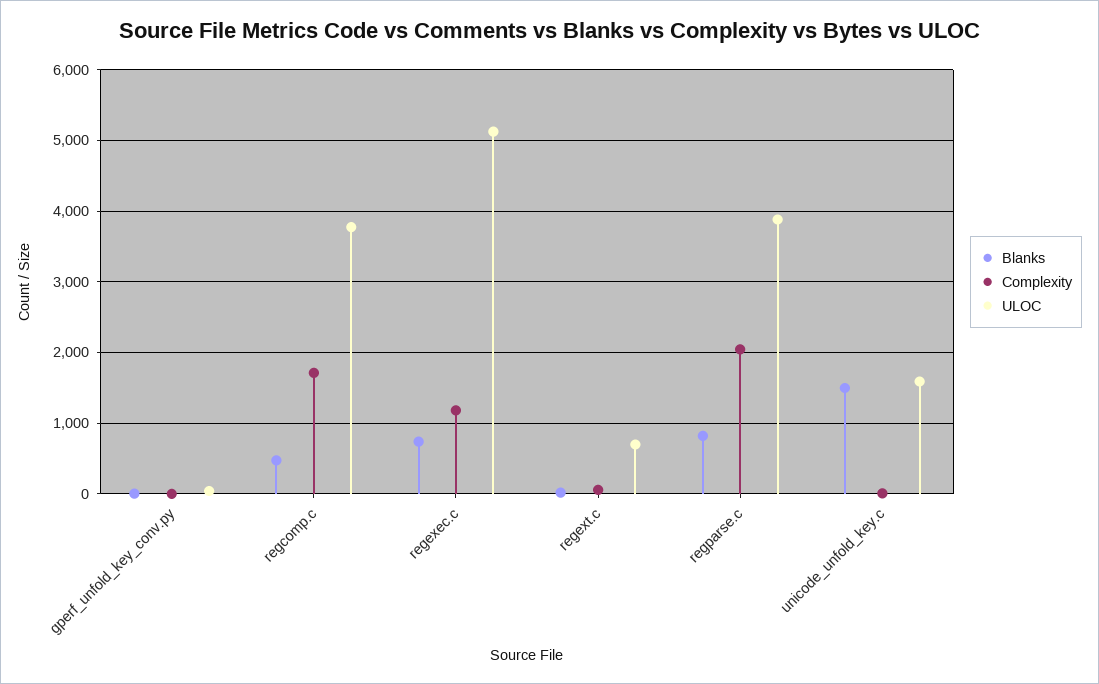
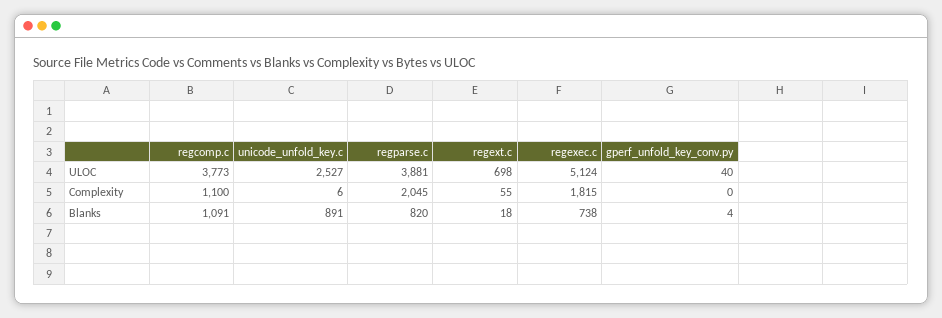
  {
    "Blanks": {
      "gperf_unfold_key_conv.py": 4,
-     "regcomp.c": 500,
+     "regcomp.c": 1091,
      "regexec.c": 738,
      "regext.c": 18,
      "regparse.c": 820,
-     "unicode_unfold_key.c": 1500
+     "unicode_unfold_key.c": 891
    },
    "Complexity": {
      "gperf_unfold_key_conv.py": 0,
-     "regcomp.c": 1700,
+     "regcomp.c": 1100,
-     "regexec.c": 1200,
+     "regexec.c": 1815,
      "regext.c": 55,
      "regparse.c": 2045,
      "unicode_unfold_key.c": 6
    },
    "ULOC": {
      "gperf_unfold_key_conv.py": 40,
      "regcomp.c": 3773,
      "regexec.c": 5124,
      "regext.c": 698,
      "regparse.c": 3881,
-     "unicode_unfold_key.c": 1600
+     "unicode_unfold_key.c": 2527
    }
  }

